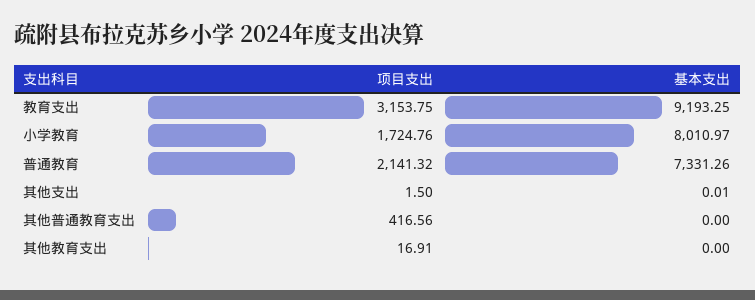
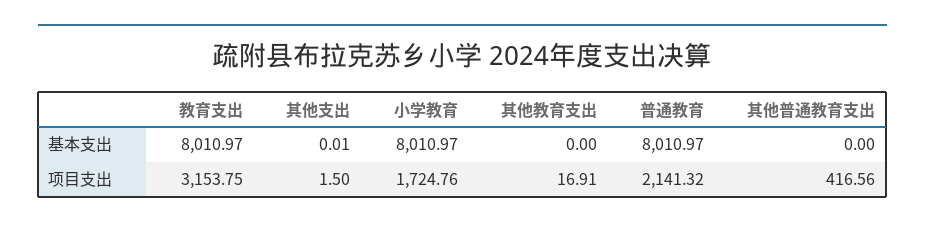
  {
    "项目支出": {
      "教育支出": 3153.75,
      "小学教育": 1724.76,
      "普通教育": 2141.32,
      "其他支出": 1.5,
      "其他普通教育支出": 416.56,
      "其他教育支出": 16.91
    },
    "基本支出": {
-     "教育支出": 9193.25,
+     "教育支出": 8010.97,
      "小学教育": 8010.97,
-     "普通教育": 7331.26,
+     "普通教育": 8010.97,
      "其他支出": 0.01,
      "其他普通教育支出": 0,
      "其他教育支出": 0
    }
  }

